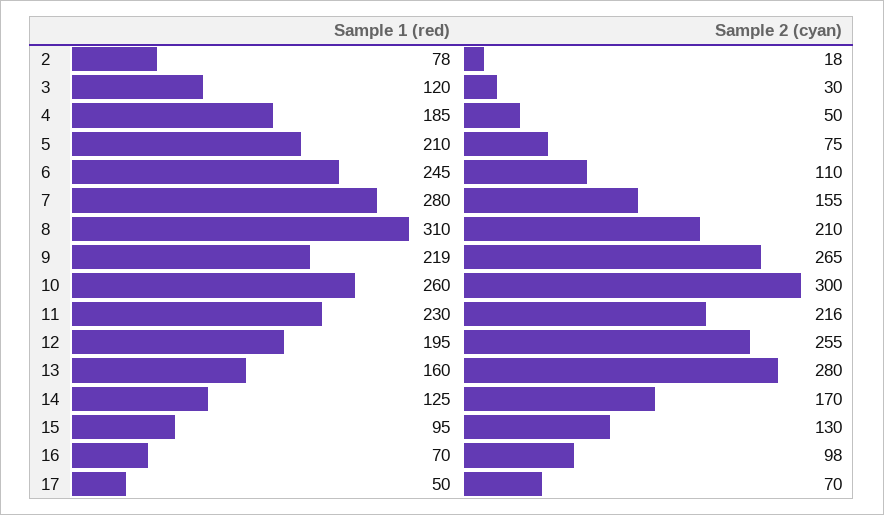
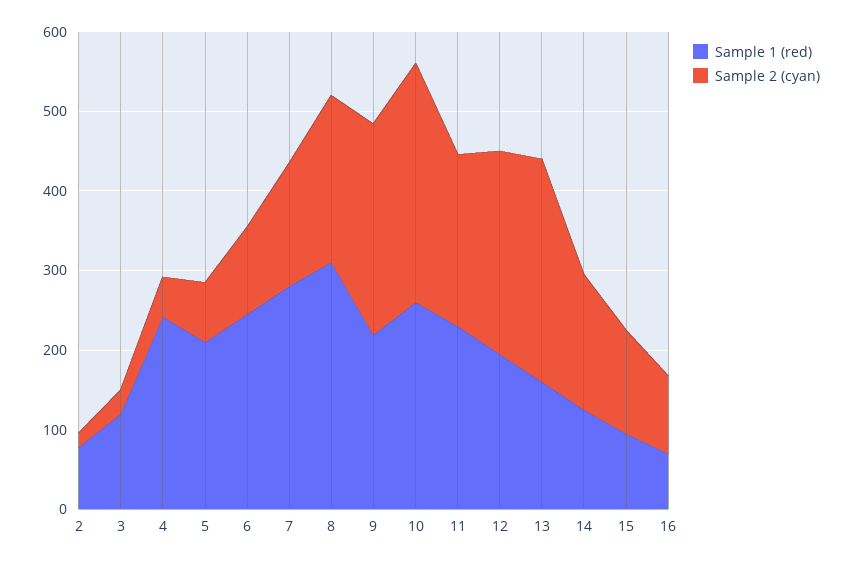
  {
    "Sample 1 (red)": {
      "2": 78,
      "3": 120,
-     "4": 185,
+     "4": 240,
      "5": 210,
      "6": 245,
      "7": 280,
      "8": 310,
      "9": 219,
      "10": 260,
      "11": 230,
      "12": 195,
      "13": 160,
      "14": 125,
      "15": 95,
-     "16": 70,
+     "16": 70
-     "17": 50
    },
    "Sample 2 (cyan)": {
      "2": 18,
      "3": 30,
      "4": 50,
      "5": 75,
      "6": 110,
      "7": 155,
      "8": 210,
      "9": 265,
      "10": 300,
      "11": 216,
      "12": 255,
      "13": 280,
      "14": 170,
      "15": 130,
-     "16": 98,
+     "16": 98
-     "17": 70
    }
  }

